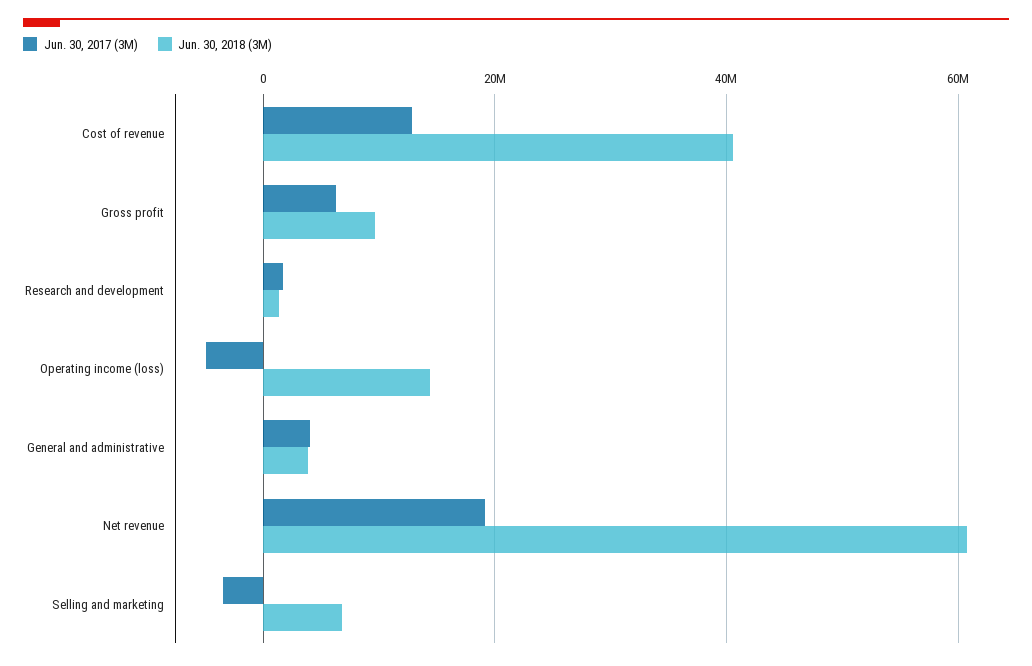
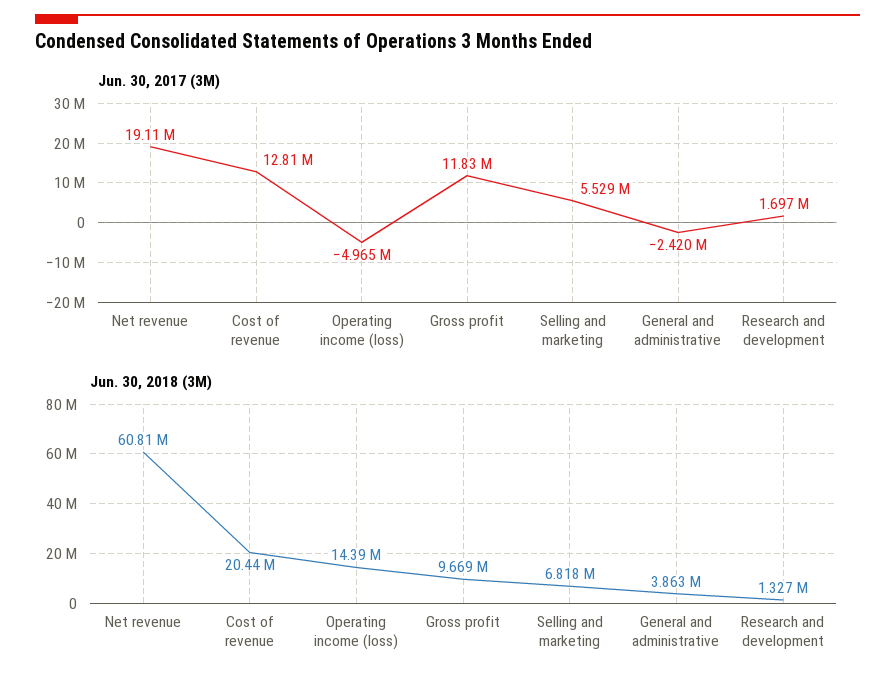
  {
    "Jun. 30, 2017 (3M)": {
      "Cost of revenue": 12810000,
-     "Gross profit": 6000000,
+     "Gross profit": 11830000,
      "Research and development": 1697000,
      "Operating income (loss)": -4965000,
-     "General and administrative": 4000000,
+     "General and administrative": -2420000,
      "Net revenue": 19110000,
-     "Selling and marketing": -4000000
+     "Selling and marketing": 5529000
    },
    "Jun. 30, 2018 (3M)": {
-     "Cost of revenue": 40000000,
+     "Cost of revenue": 20440000,
      "Gross profit": 9669000,
      "Research and development": 1327000,
      "Operating income (loss)": 14390000,
      "General and administrative": 3863000,
      "Net revenue": 60810000,
      "Selling and marketing": 6818000
    }
  }

